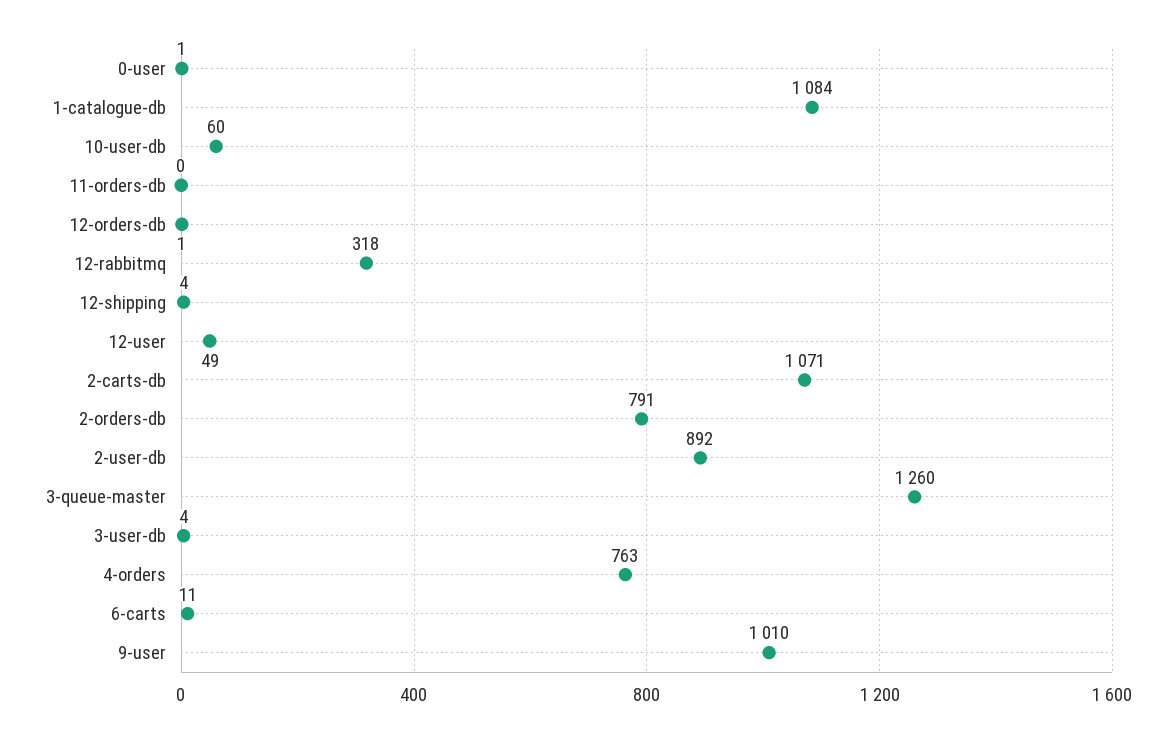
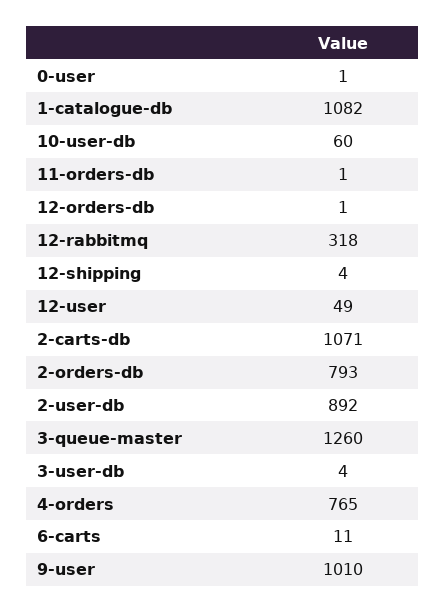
  {
    "0-user": 1,
-   "1-catalogue-db": 1084,
+   "1-catalogue-db": 1082,
    "10-user-db": 60,
-   "11-orders-db": 0,
+   "11-orders-db": 1,
    "12-orders-db": 1,
    "12-rabbitmq": 318,
    "12-shipping": 4,
    "12-user": 49,
    "2-carts-db": 1071,
-   "2-orders-db": 791,
+   "2-orders-db": 793,
    "2-user-db": 892,
    "3-queue-master": 1260,
    "3-user-db": 4,
-   "4-orders": 763,
+   "4-orders": 765,
    "6-carts": 11,
    "9-user": 1010
  }

